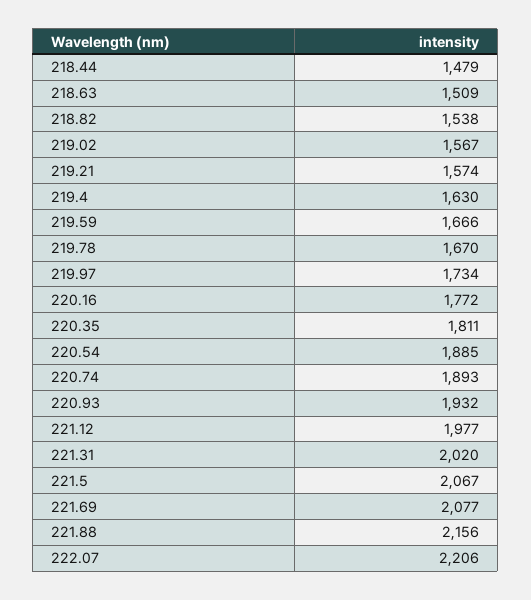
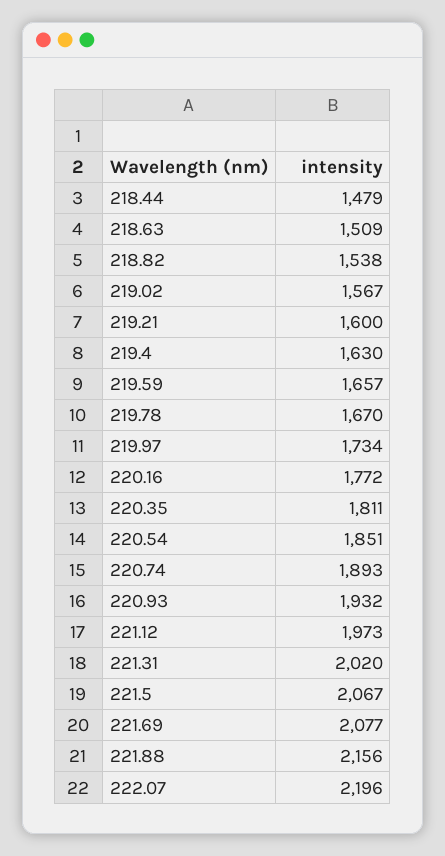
  {
    "218.44": 1479,
    "218.63": 1509,
    "218.82": 1538,
    "219.02": 1567,
-   "219.21": 1574,
+   "219.21": 1600,
    "219.4": 1630,
-   "219.59": 1666,
+   "219.59": 1657,
    "219.78": 1670,
    "219.97": 1734,
    "220.16": 1772,
    "220.35": 1811,
-   "220.54": 1885,
+   "220.54": 1851,
    "220.74": 1893,
    "220.93": 1932,
-   "221.12": 1977,
+   "221.12": 1973,
    "221.31": 2020,
    "221.5": 2067,
    "221.69": 2077,
    "221.88": 2156,
-   "222.07": 2206
+   "222.07": 2196
  }

